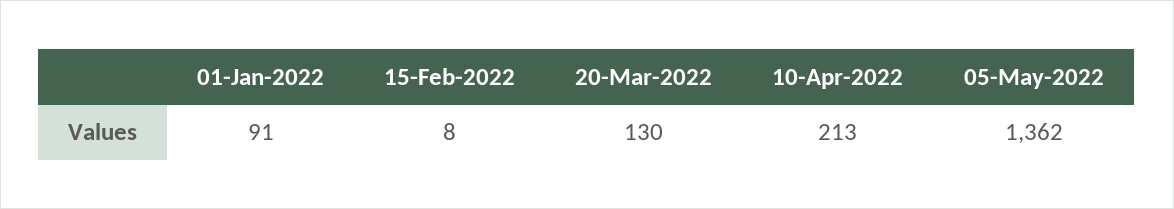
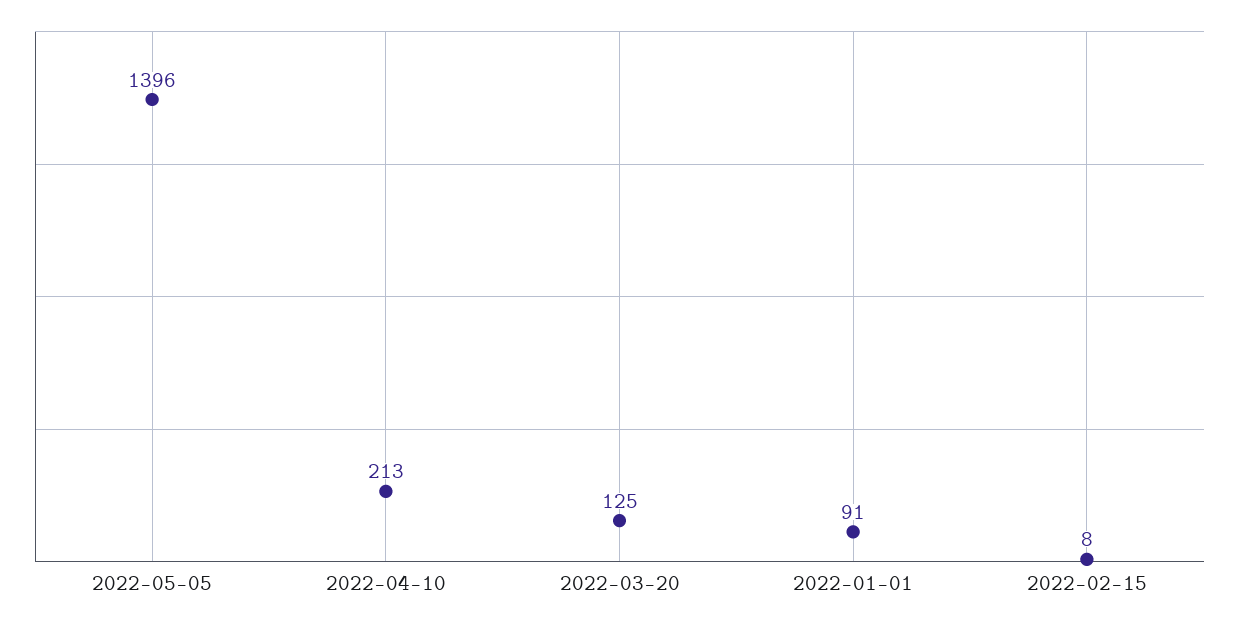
  {
    "01-Jan-2022": 91,
    "15-Feb-2022": 8,
-   "20-Mar-2022": 130,
+   "20-Mar-2022": 125,
    "10-Apr-2022": 213,
-   "05-May-2022": 1362
+   "05-May-2022": 1396
  }

